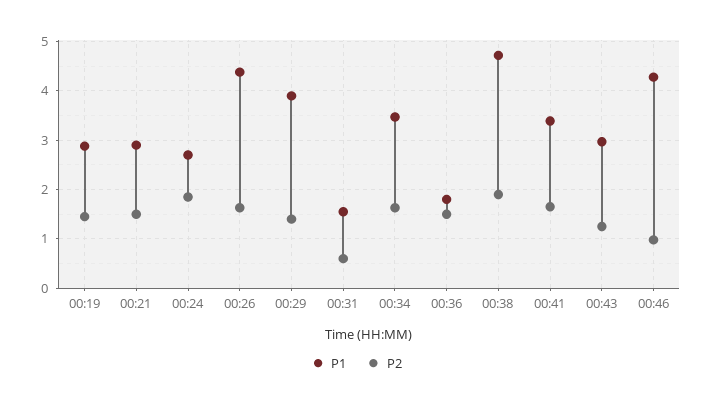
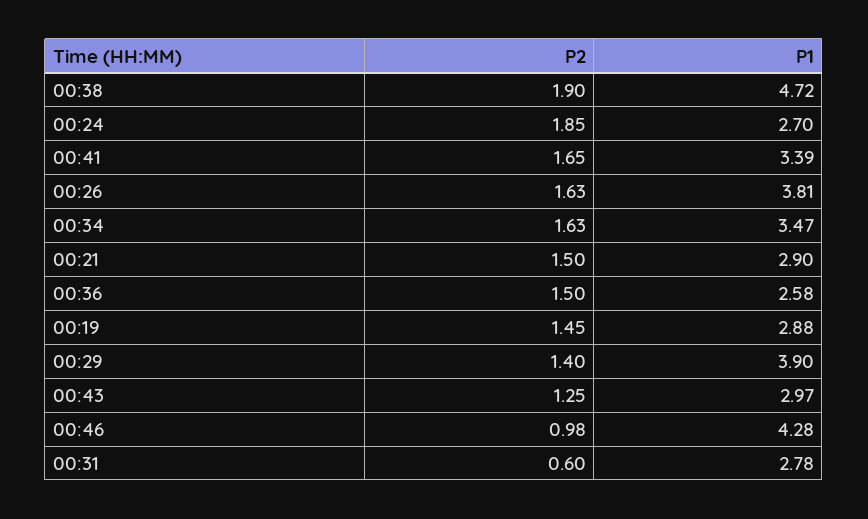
  {
    "P1": {
      "00:19": 2.88,
      "00:21": 2.9,
      "00:24": 2.7,
-     "00:26": 4.4,
+     "00:26": 3.81,
      "00:29": 3.9,
-     "00:31": 1.6,
+     "00:31": 2.78,
      "00:34": 3.47,
-     "00:36": 1.8,
+     "00:36": 2.58,
      "00:38": 4.72,
      "00:41": 3.39,
      "00:43": 2.97,
      "00:46": 4.28
    },
    "P2": {
      "00:19": 1.45,
      "00:21": 1.5,
      "00:24": 1.85,
      "00:26": 1.63,
      "00:29": 1.4,
      "00:31": 0.6,
      "00:34": 1.63,
      "00:36": 1.5,
      "00:38": 1.9,
      "00:41": 1.65,
      "00:43": 1.25,
      "00:46": 0.98
    }
  }

